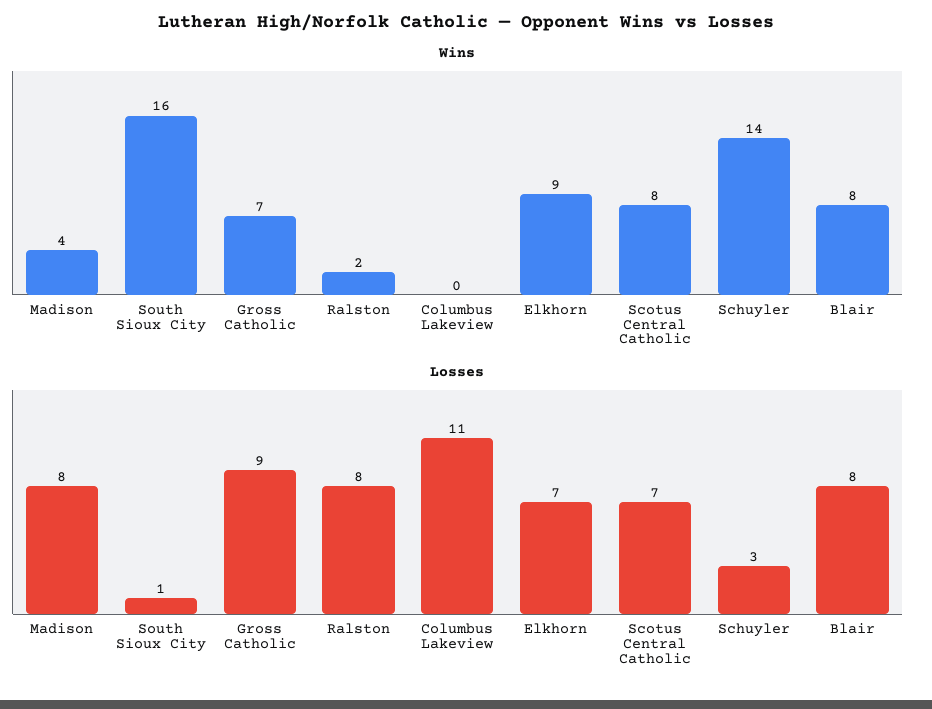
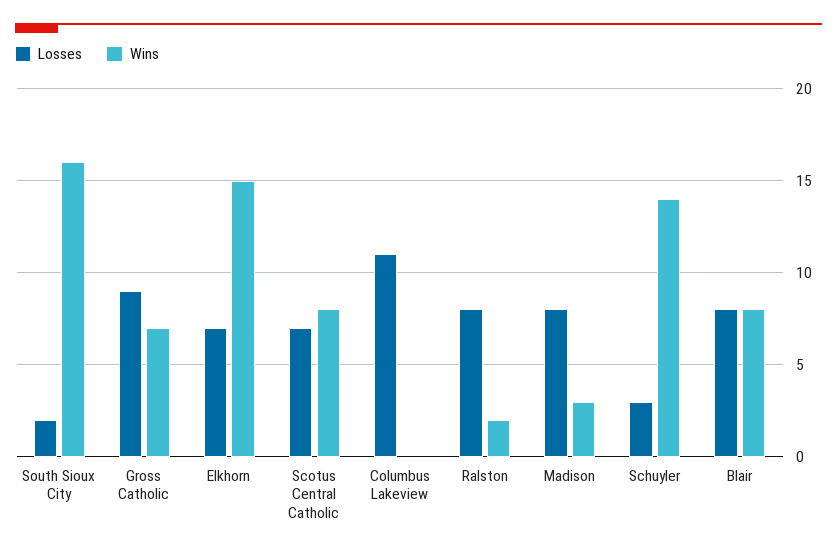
  {
    "Wins": {
-     "Madison": 4,
+     "Madison": 3,
      "South Sioux City": 16,
      "Gross Catholic": 7,
      "Ralston": 2,
      "Columbus Lakeview": 0,
-     "Elkhorn": 9,
+     "Elkhorn": 15,
      "Scotus Central Catholic": 8,
      "Schuyler": 14,
      "Blair": 8
    },
    "Losses": {
      "Madison": 8,
-     "South Sioux City": 1,
+     "South Sioux City": 2,
      "Gross Catholic": 9,
      "Ralston": 8,
      "Columbus Lakeview": 11,
      "Elkhorn": 7,
      "Scotus Central Catholic": 7,
      "Schuyler": 3,
      "Blair": 8
    }
  }

